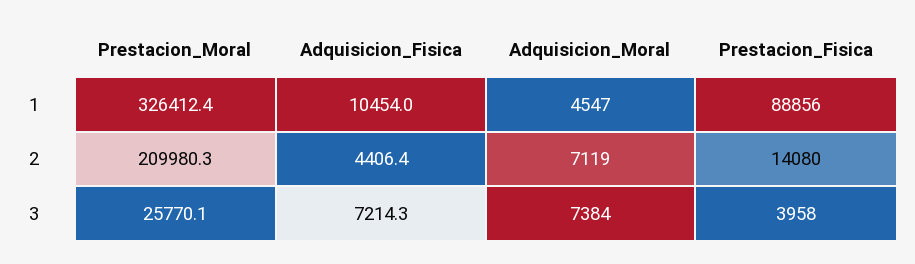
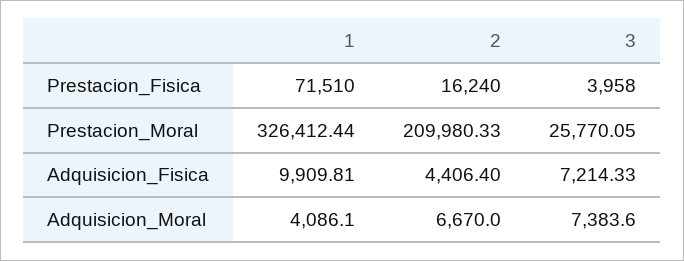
  {
    "Prestacion_Moral": {
      "1": 326412.44,
      "2": 209980.33,
      "3": 25770.05
    },
    "Adquisicion_Fisica": {
-     "1": 10454,
+     "1": 9909.81,
      "2": 4406.4,
      "3": 7214.33
    },
    "Adquisicion_Moral": {
-     "1": 4547,
+     "1": 4086.1,
-     "2": 7119,
+     "2": 6670,
      "3": 7383.6
    },
    "Prestacion_Fisica": {
-     "1": 88856,
+     "1": 71510,
-     "2": 14080,
+     "2": 16240,
      "3": 3958
    }
  }

